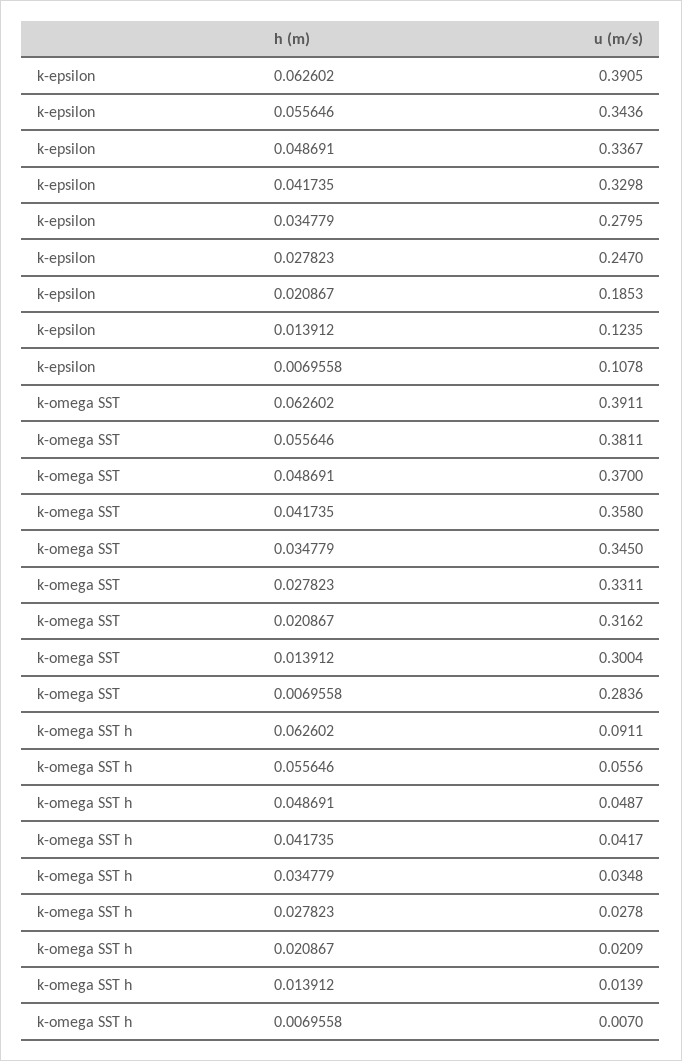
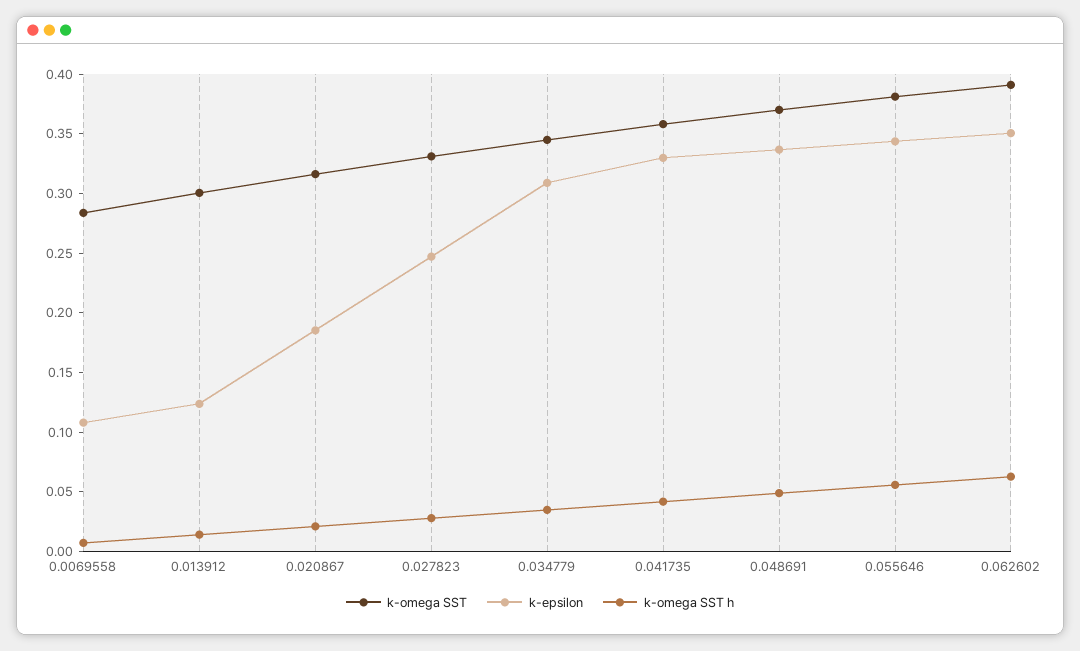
  {
    "k-epsilon": {
-     "0.062602": 0.3905,
+     "0.062602": 0.35,
      "0.055646": 0.3436,
      "0.048691": 0.3367,
      "0.041735": 0.3298,
-     "0.034779": 0.2795,
+     "0.034779": 0.31,
      "0.027823": 0.247,
      "0.020867": 0.1853,
      "0.013912": 0.1235,
      "0.0069558": 0.1078
    },
    "k-omega SST": {
      "0.062602": 0.3911,
      "0.055646": 0.3811,
      "0.048691": 0.37,
      "0.041735": 0.358,
      "0.034779": 0.345,
      "0.027823": 0.3311,
      "0.020867": 0.3162,
      "0.013912": 0.3004,
      "0.0069558": 0.2836
    },
    "k-omega SST h": {
-     "0.062602": 0.0911,
+     "0.062602": 0.06,
      "0.055646": 0.0556,
      "0.048691": 0.0487,
      "0.041735": 0.0417,
      "0.034779": 0.0348,
      "0.027823": 0.0278,
      "0.020867": 0.0209,
      "0.013912": 0.0139,
      "0.0069558": 0.007
    }
  }

